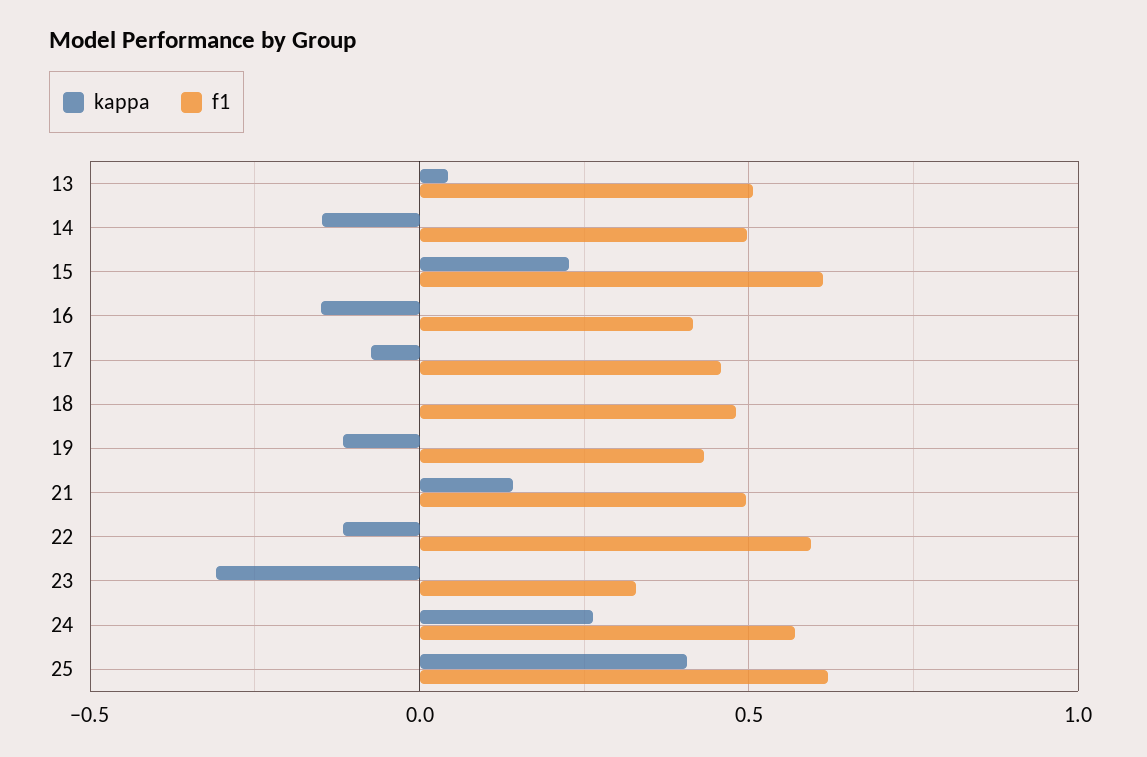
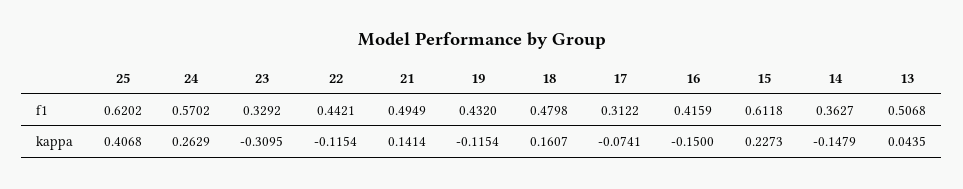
  {
    "kappa": {
      "13": 0.0435,
      "14": -0.1479,
      "15": 0.2273,
      "16": -0.15,
      "17": -0.0741,
-     "18": 0,
+     "18": 0.1607,
      "19": -0.1154,
      "21": 0.1414,
      "22": -0.1154,
      "23": -0.3095,
      "24": 0.2629,
      "25": 0.4068
    },
    "f1": {
      "13": 0.5068,
-     "14": 0.5,
+     "14": 0.3627,
      "15": 0.6118,
      "16": 0.4159,
-     "17": 0.45,
+     "17": 0.3122,
      "18": 0.4798,
      "19": 0.432,
      "21": 0.4949,
-     "22": 0.6,
+     "22": 0.4421,
      "23": 0.3292,
      "24": 0.5702,
      "25": 0.6202
    }
  }

